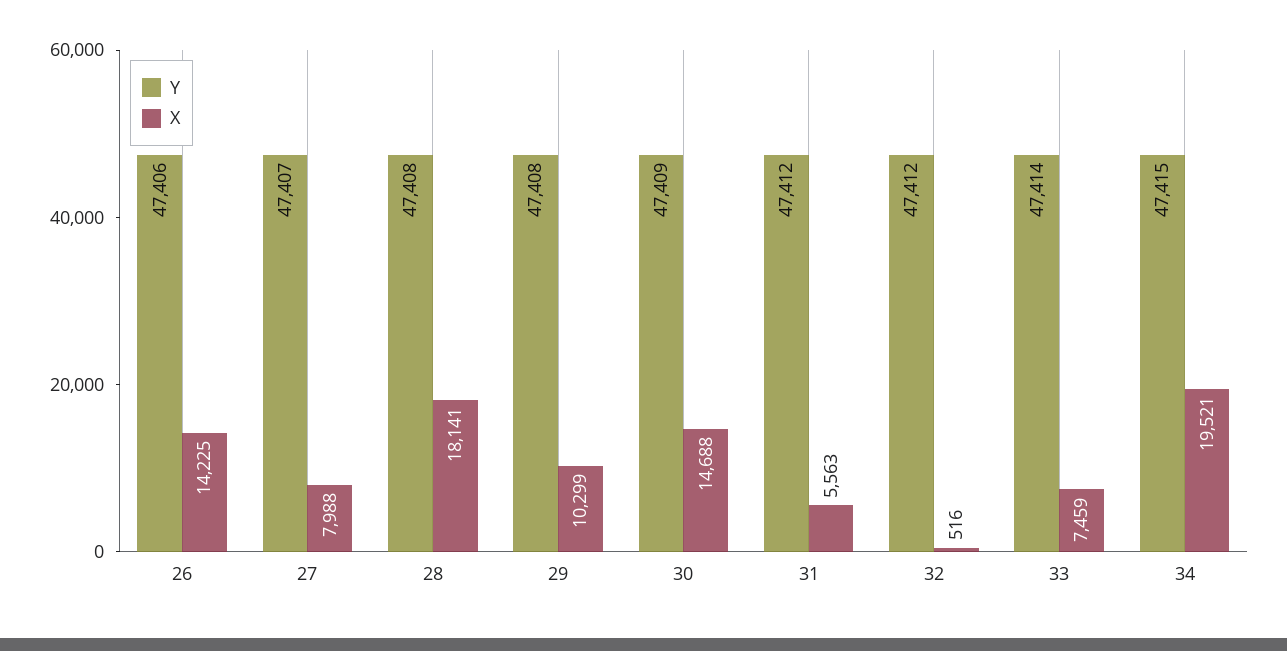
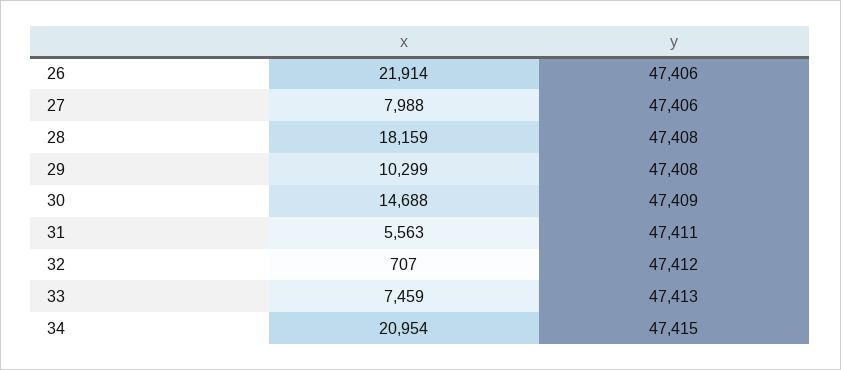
  {
    "Y": {
      "26": 47406,
-     "27": 47407,
+     "27": 47406,
      "28": 47408,
      "29": 47408,
      "30": 47409,
-     "31": 47412,
+     "31": 47411,
      "32": 47412,
-     "33": 47414,
+     "33": 47413,
      "34": 47415
    },
    "X": {
-     "26": 14225,
+     "26": 21914,
      "27": 7988,
-     "28": 18141,
+     "28": 18159,
      "29": 10299,
      "30": 14688,
      "31": 5563,
-     "32": 516,
+     "32": 707,
      "33": 7459,
-     "34": 19521
+     "34": 20954
    }
  }

